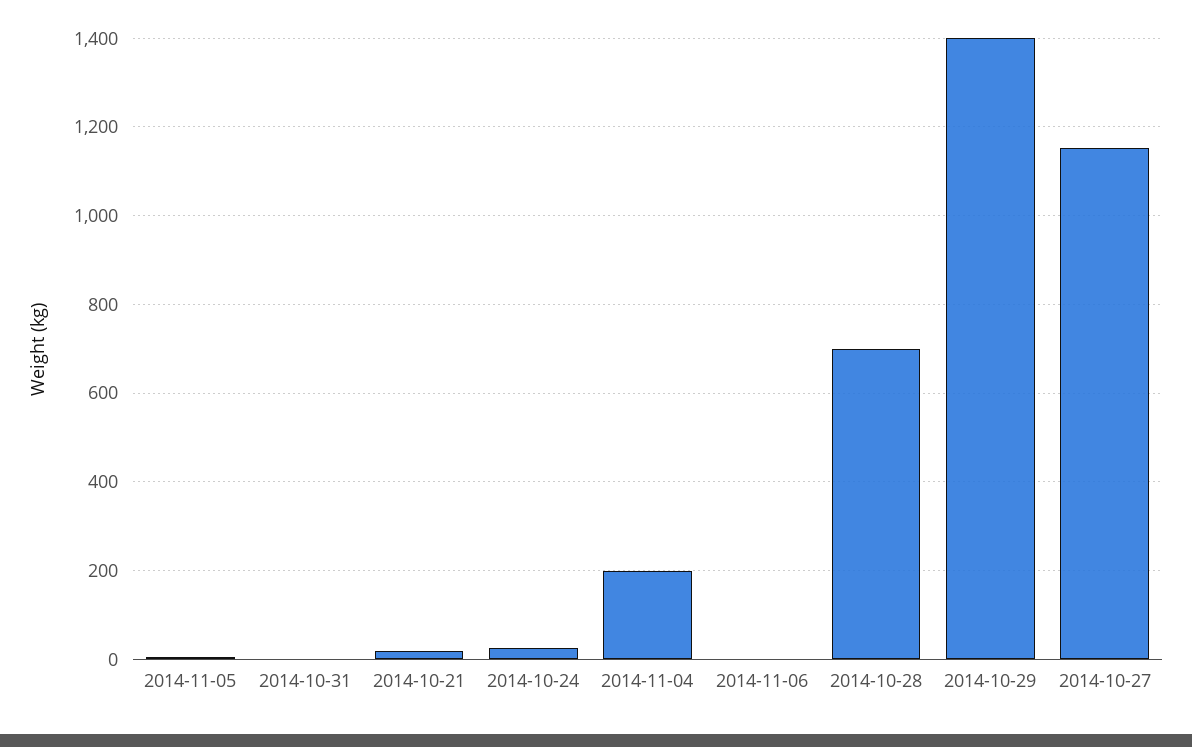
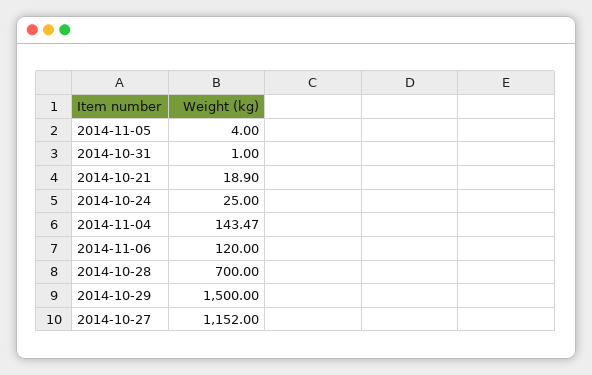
  {
    "2014-11-05": 4,
    "2014-10-31": 1,
    "2014-10-21": 18.9,
    "2014-10-24": 25,
-   "2014-11-04": 200,
+   "2014-11-04": 143.47,
-   "2014-11-06": 0,
+   "2014-11-06": 120,
    "2014-10-28": 700,
-   "2014-10-29": 1400,
+   "2014-10-29": 1500,
    "2014-10-27": 1152
  }

